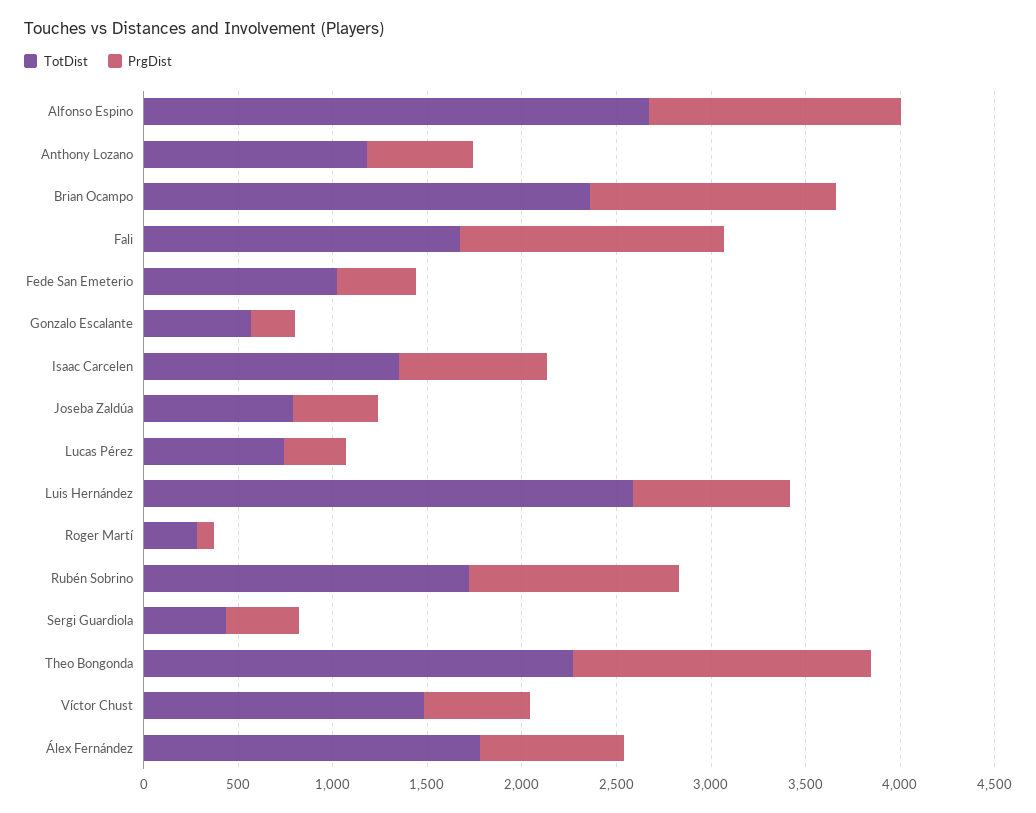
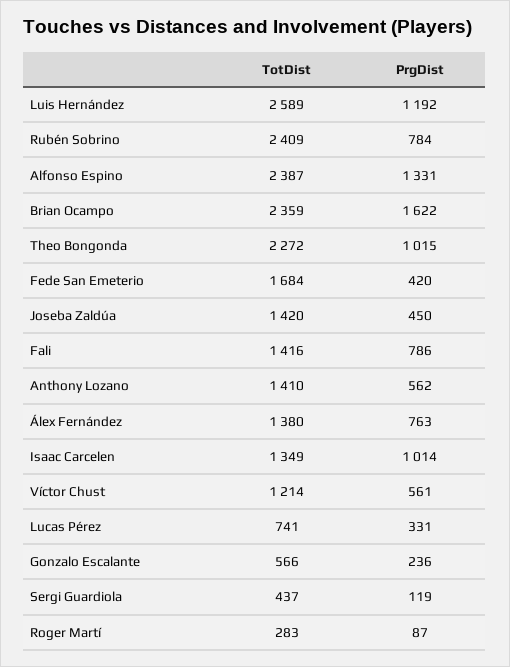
  {
    "TotDist": {
-     "Alfonso Espino": 2700,
+     "Alfonso Espino": 2387,
-     "Anthony Lozano": 1200,
+     "Anthony Lozano": 1410,
      "Brian Ocampo": 2359,
-     "Fali": 1700,
+     "Fali": 1416,
-     "Fede San Emeterio": 1000,
+     "Fede San Emeterio": 1684,
      "Gonzalo Escalante": 566,
      "Isaac Carcelen": 1349,
-     "Joseba Zaldúa": 800,
+     "Joseba Zaldúa": 1420,
      "Lucas Pérez": 741,
      "Luis Hernández": 2589,
      "Roger Martí": 283,
-     "Rubén Sobrino": 1700,
+     "Rubén Sobrino": 2409,
      "Sergi Guardiola": 437,
      "Theo Bongonda": 2272,
-     "Víctor Chust": 1500,
+     "Víctor Chust": 1214,
-     "Álex Fernández": 1800
+     "Álex Fernández": 1380
    },
    "PrgDist": {
      "Alfonso Espino": 1331,
      "Anthony Lozano": 562,
-     "Brian Ocampo": 1300,
+     "Brian Ocampo": 1622,
-     "Fali": 1400,
+     "Fali": 786,
      "Fede San Emeterio": 420,
      "Gonzalo Escalante": 236,
-     "Isaac Carcelen": 800,
+     "Isaac Carcelen": 1014,
      "Joseba Zaldúa": 450,
      "Lucas Pérez": 331,
-     "Luis Hernández": 800,
+     "Luis Hernández": 1192,
      "Roger Martí": 87,
-     "Rubén Sobrino": 1100,
+     "Rubén Sobrino": 784,
-     "Sergi Guardiola": 400,
+     "Sergi Guardiola": 119,
-     "Theo Bongonda": 1600,
+     "Theo Bongonda": 1015,
      "Víctor Chust": 561,
      "Álex Fernández": 763
    }
  }

